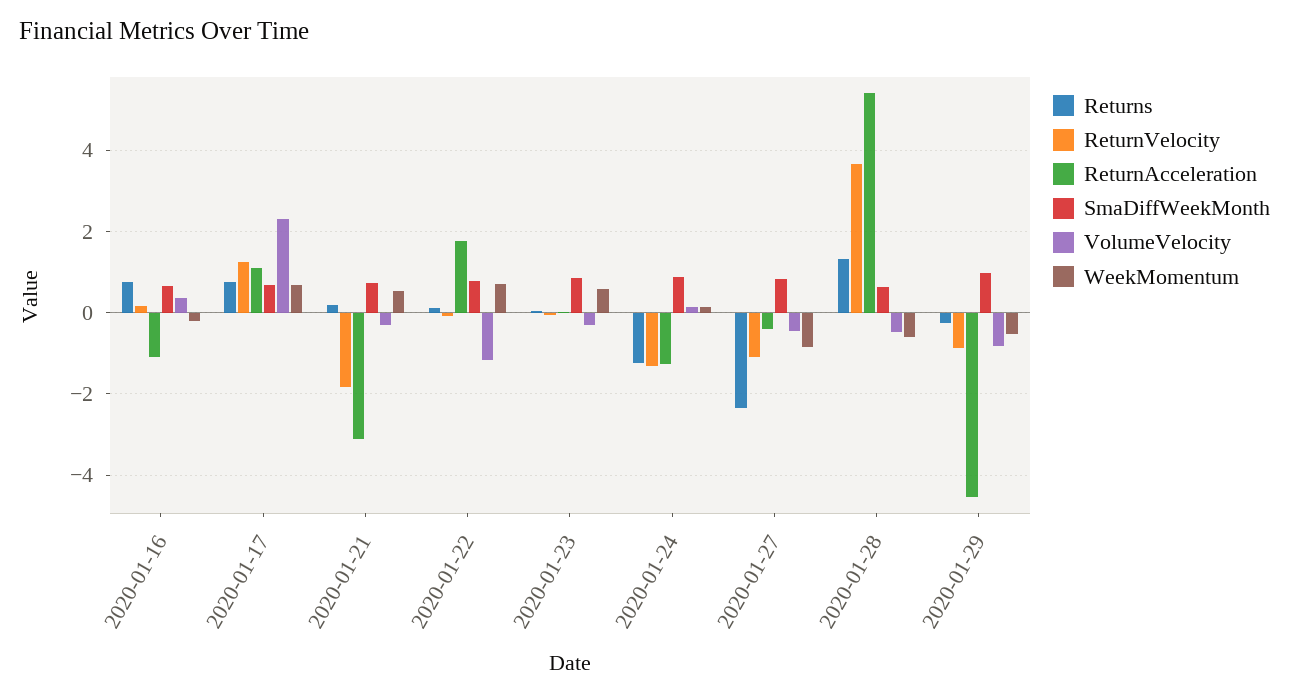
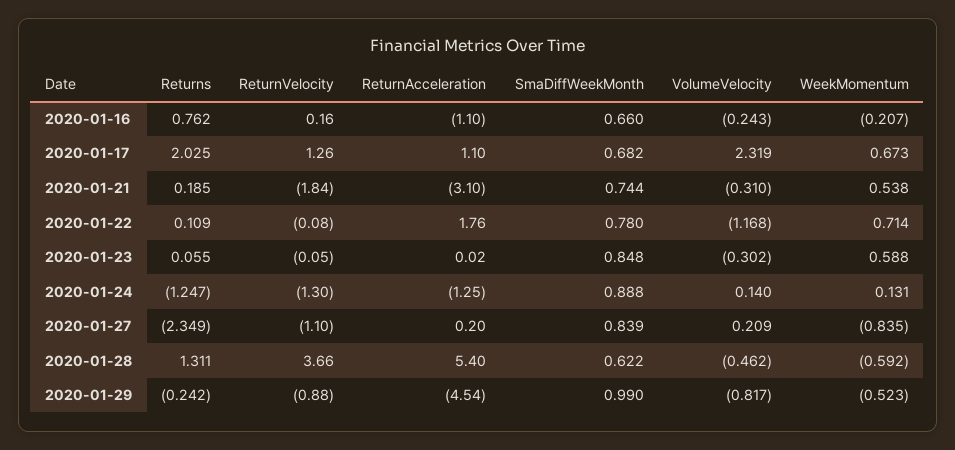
  {
    "Returns": {
      "2020-01-16": 0.762,
-     "2020-01-17": 0.8,
+     "2020-01-17": 2.025,
      "2020-01-21": 0.185,
      "2020-01-22": 0.109,
      "2020-01-23": 0.055,
      "2020-01-24": -1.247,
      "2020-01-27": -2.349,
      "2020-01-28": 1.311,
      "2020-01-29": -0.242
    },
    "ReturnVelocity": {
      "2020-01-16": 0.16,
      "2020-01-17": 1.26,
      "2020-01-21": -1.84,
      "2020-01-22": -0.08,
      "2020-01-23": -0.05,
      "2020-01-24": -1.3,
      "2020-01-27": -1.1,
      "2020-01-28": 3.66,
      "2020-01-29": -0.88
    },
    "ReturnAcceleration": {
      "2020-01-16": -1.1,
      "2020-01-17": 1.1,
      "2020-01-21": -3.1,
      "2020-01-22": 1.76,
      "2020-01-23": 0.02,
      "2020-01-24": -1.25,
-     "2020-01-27": -0.4,
+     "2020-01-27": 0.2,
      "2020-01-28": 5.4,
      "2020-01-29": -4.54
    },
    "SmaDiffWeekMonth": {
      "2020-01-16": 0.66,
      "2020-01-17": 0.682,
      "2020-01-21": 0.744,
      "2020-01-22": 0.78,
      "2020-01-23": 0.848,
      "2020-01-24": 0.888,
      "2020-01-27": 0.839,
      "2020-01-28": 0.622,
      "2020-01-29": 0.99
    },
    "VolumeVelocity": {
-     "2020-01-16": 0.4,
+     "2020-01-16": -0.243,
      "2020-01-17": 2.319,
      "2020-01-21": -0.31,
      "2020-01-22": -1.168,
      "2020-01-23": -0.302,
      "2020-01-24": 0.14,
-     "2020-01-27": -0.4,
+     "2020-01-27": 0.209,
      "2020-01-28": -0.462,
      "2020-01-29": -0.817
    },
    "WeekMomentum": {
      "2020-01-16": -0.207,
      "2020-01-17": 0.673,
      "2020-01-21": 0.538,
      "2020-01-22": 0.714,
      "2020-01-23": 0.588,
      "2020-01-24": 0.131,
      "2020-01-27": -0.835,
      "2020-01-28": -0.592,
      "2020-01-29": -0.523
    }
  }

